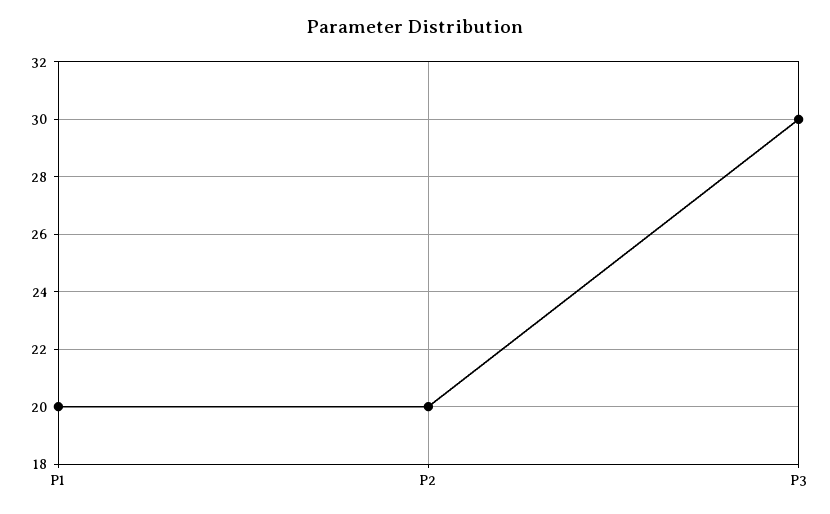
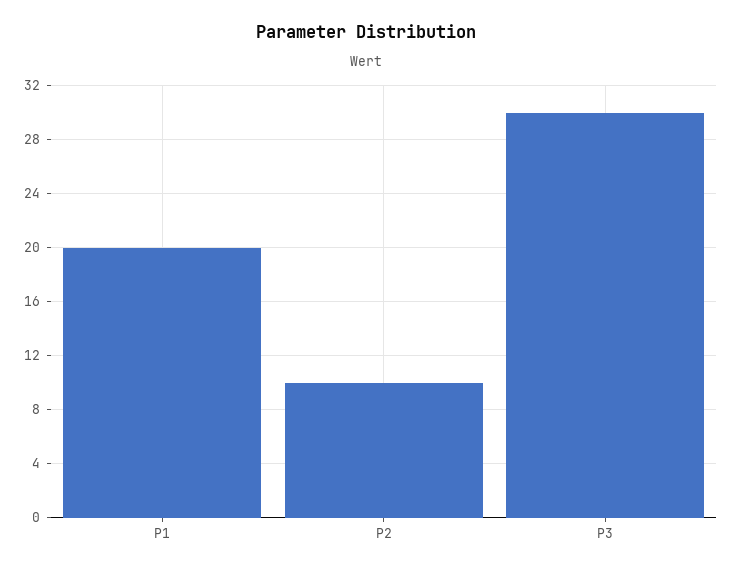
  {
    "P1": 20,
-   "P2": 20,
+   "P2": 10,
    "P3": 30
  }

